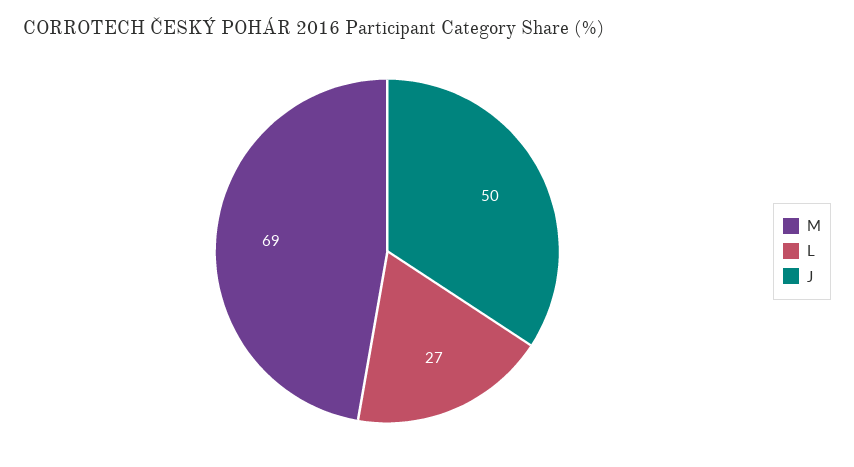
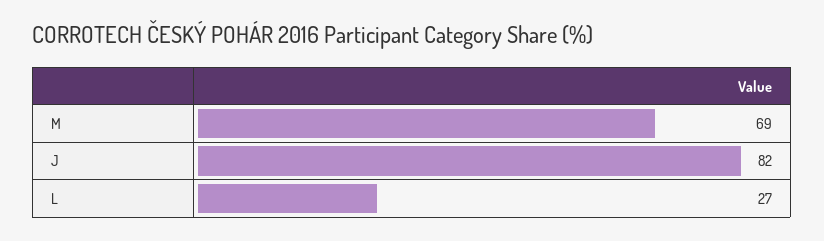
  {
    "M": 69,
    "L": 27,
-   "J": 50
+   "J": 82
  }

